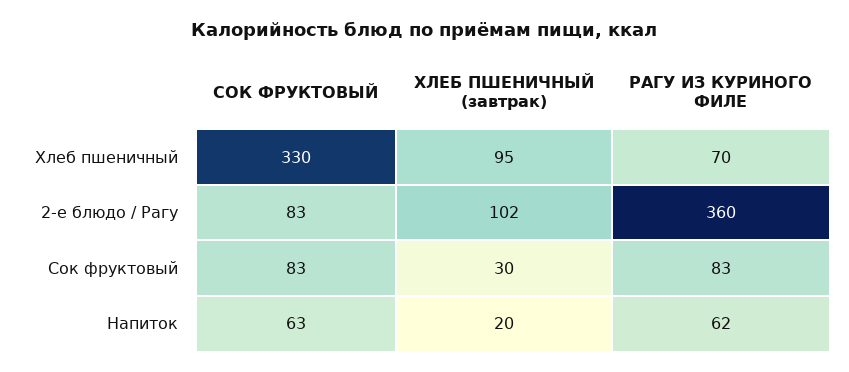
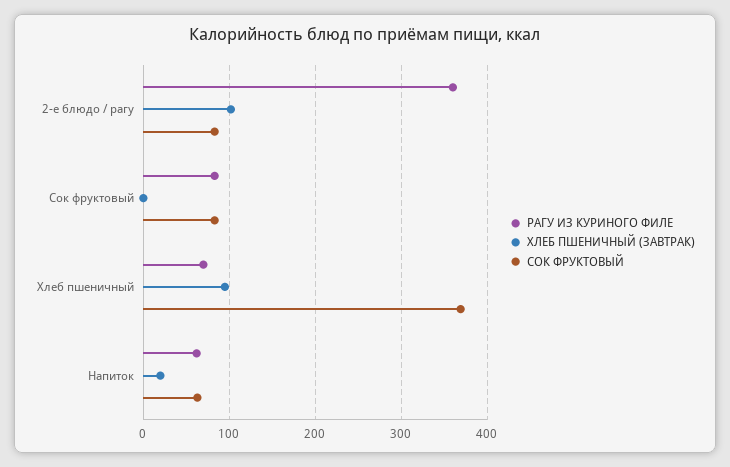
  {
    "СОК ФРУКТОВЫЙ": {
-     "Хлеб пшеничный": 330,
+     "Хлеб пшеничный": 370,
      "2-е блюдо / Рагу": 83,
      "Сок фруктовый": 83,
      "Напиток": 63
    },
    "ХЛЕБ ПШЕНИЧНЫЙ (завтрак)": {
      "Хлеб пшеничный": 95,
      "2-е блюдо / Рагу": 102,
-     "Сок фруктовый": 30,
+     "Сок фруктовый": 0,
      "Напиток": 20
    },
    "РАГУ ИЗ КУРИНОГО ФИЛЕ": {
      "Хлеб пшеничный": 70,
      "2-е блюдо / Рагу": 360,
      "Сок фруктовый": 83,
      "Напиток": 62
    }
  }

